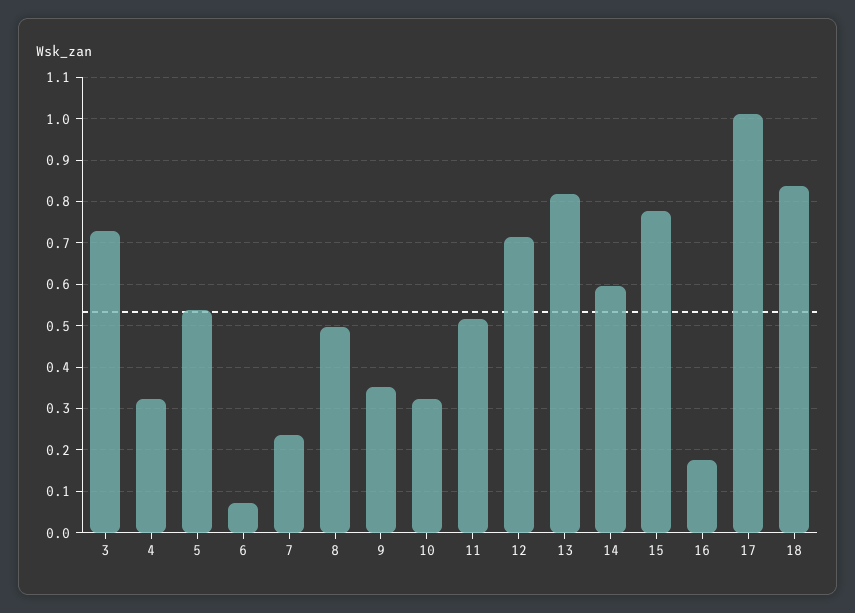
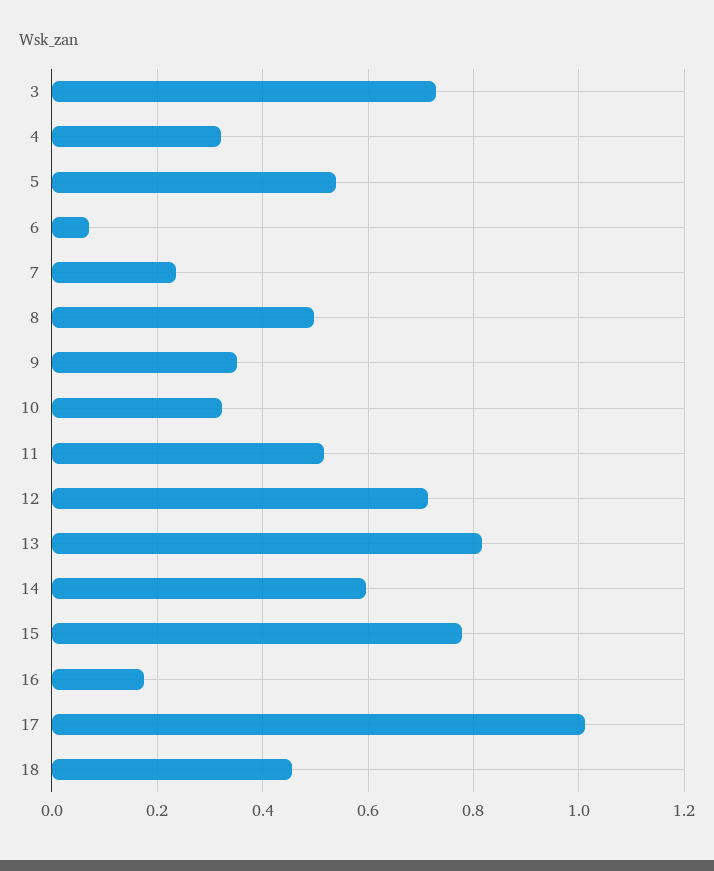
  {
    "3": 0.72,
    "4": 0.32,
    "5": 0.54,
    "6": 0.08,
    "7": 0.24,
    "8": 0.5,
    "9": 0.36,
    "10": 0.32,
    "11": 0.52,
    "12": 0.72,
    "13": 0.82,
    "14": 0.6,
    "15": 0.78,
    "16": 0.18,
    "17": 1.02,
-   "18": 0.84
+   "18": 0.46
  }

